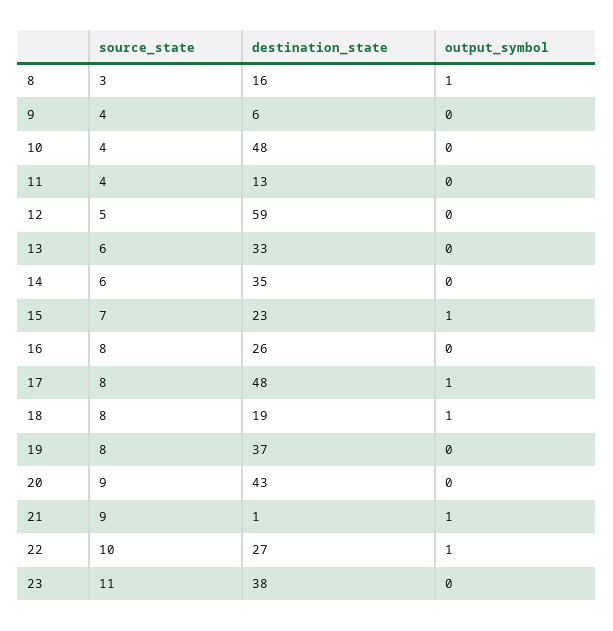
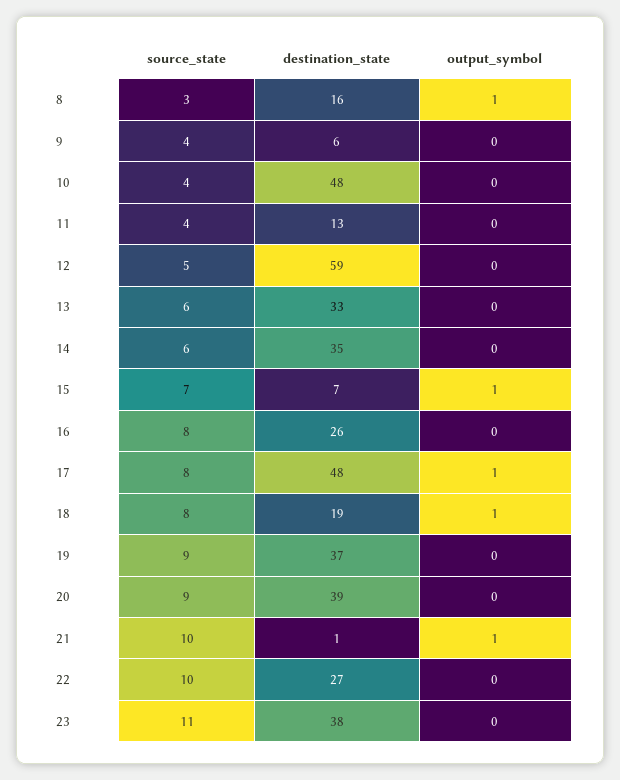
  {
    "source_state": {
      "8": 3,
      "9": 4,
      "10": 4,
      "11": 4,
      "12": 5,
      "13": 6,
      "14": 6,
      "15": 7,
      "16": 8,
      "17": 8,
      "18": 8,
-     "19": 8,
+     "19": 9,
      "20": 9,
-     "21": 9,
+     "21": 10,
      "22": 10,
      "23": 11
    },
    "destination_state": {
      "8": 16,
      "9": 6,
      "10": 48,
      "11": 13,
      "12": 59,
      "13": 33,
      "14": 35,
-     "15": 23,
+     "15": 7,
      "16": 26,
      "17": 48,
      "18": 19,
      "19": 37,
-     "20": 43,
+     "20": 39,
      "21": 1,
      "22": 27,
      "23": 38
    },
    "output_symbol": {
      "8": 1,
      "9": 0,
      "10": 0,
      "11": 0,
      "12": 0,
      "13": 0,
      "14": 0,
      "15": 1,
      "16": 0,
      "17": 1,
      "18": 1,
      "19": 0,
      "20": 0,
      "21": 1,
-     "22": 1,
+     "22": 0,
      "23": 0
    }
  }

